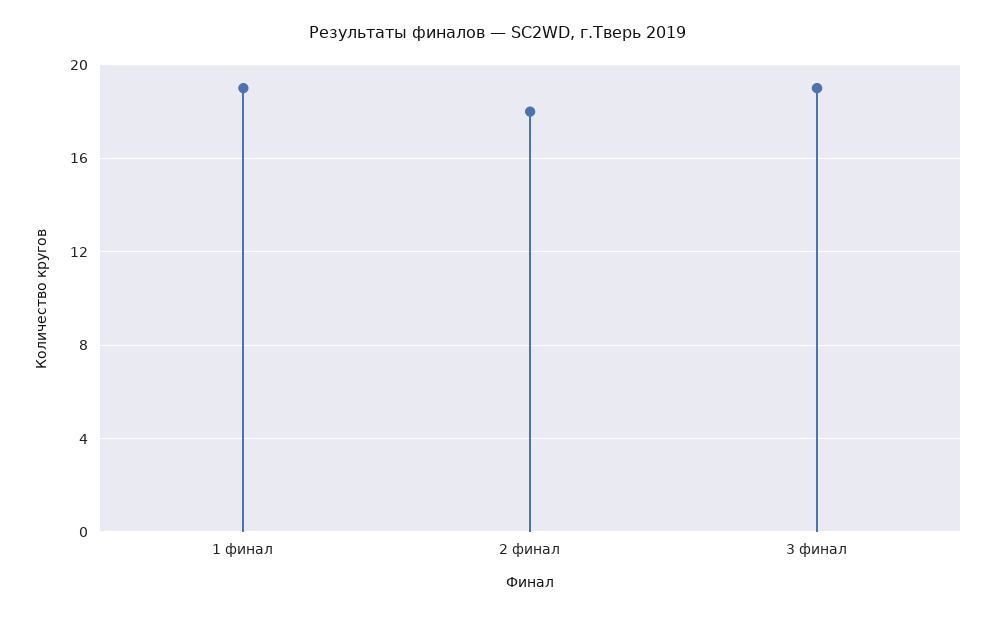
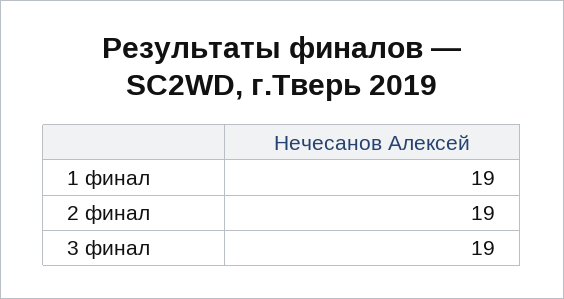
  {
    "1 финал": 19,
-   "2 финал": 18,
+   "2 финал": 19,
    "3 финал": 19
  }

